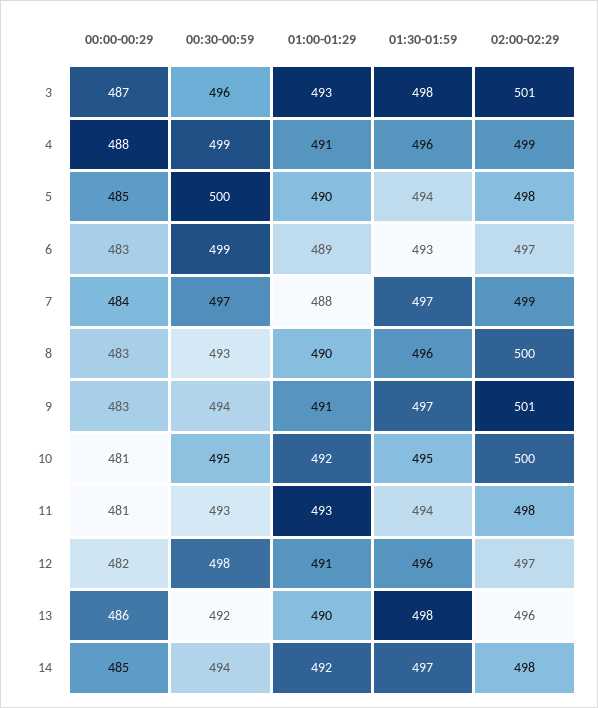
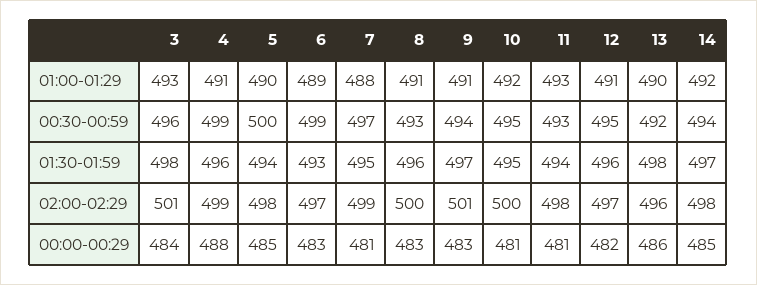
  {
    "00:00-00:29": {
-     "3": 487,
+     "3": 484,
      "4": 488,
      "5": 485,
      "6": 483,
-     "7": 484,
+     "7": 481,
      "8": 483,
      "9": 483,
      "10": 481,
      "11": 481,
      "12": 482,
      "13": 486,
      "14": 485
    },
    "00:30-00:59": {
      "3": 496,
      "4": 499,
      "5": 500,
      "6": 499,
      "7": 497,
      "8": 493,
      "9": 494,
      "10": 495,
      "11": 493,
-     "12": 498,
+     "12": 495,
      "13": 492,
      "14": 494
    },
    "01:00-01:29": {
      "3": 493,
      "4": 491,
      "5": 490,
      "6": 489,
      "7": 488,
-     "8": 490,
+     "8": 491,
      "9": 491,
      "10": 492,
      "11": 493,
      "12": 491,
      "13": 490,
      "14": 492
    },
    "01:30-01:59": {
      "3": 498,
      "4": 496,
      "5": 494,
      "6": 493,
-     "7": 497,
+     "7": 495,
      "8": 496,
      "9": 497,
      "10": 495,
      "11": 494,
      "12": 496,
      "13": 498,
      "14": 497
    },
    "02:00-02:29": {
      "3": 501,
      "4": 499,
      "5": 498,
      "6": 497,
      "7": 499,
      "8": 500,
      "9": 501,
      "10": 500,
      "11": 498,
      "12": 497,
      "13": 496,
      "14": 498
    }
  }

